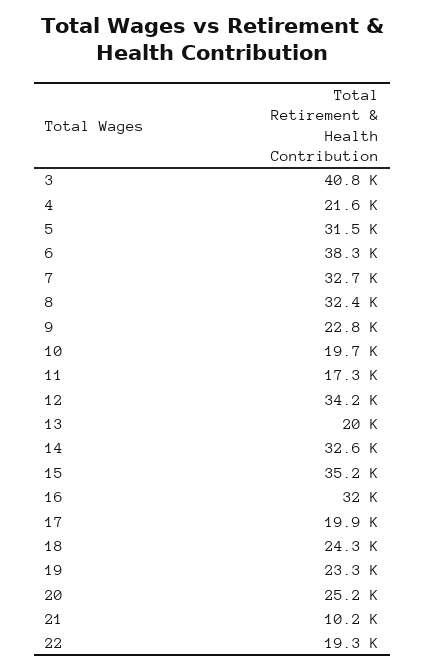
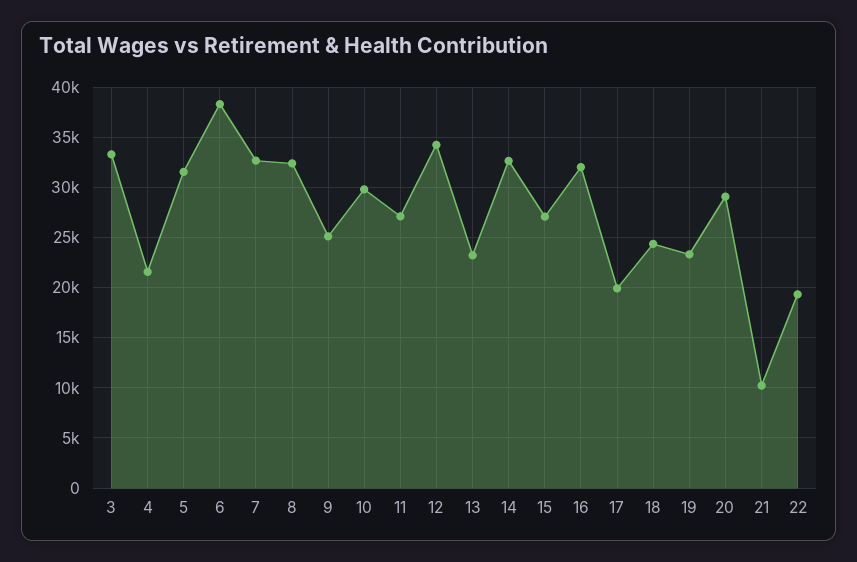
  {
-   "3": 40800,
+   "3": 33000,
    "4": 21600,
    "5": 31500,
    "6": 38300,
    "7": 32700,
    "8": 32400,
-   "9": 22800,
+   "9": 25000,
-   "10": 19700,
+   "10": 30000,
-   "11": 17300,
+   "11": 27000,
    "12": 34200,
-   "13": 20000,
+   "13": 23000,
    "14": 32600,
-   "15": 35200,
+   "15": 27000,
    "16": 32000,
    "17": 19900,
    "18": 24300,
    "19": 23300,
-   "20": 25200,
+   "20": 29000,
    "21": 10200,
    "22": 19300
  }

